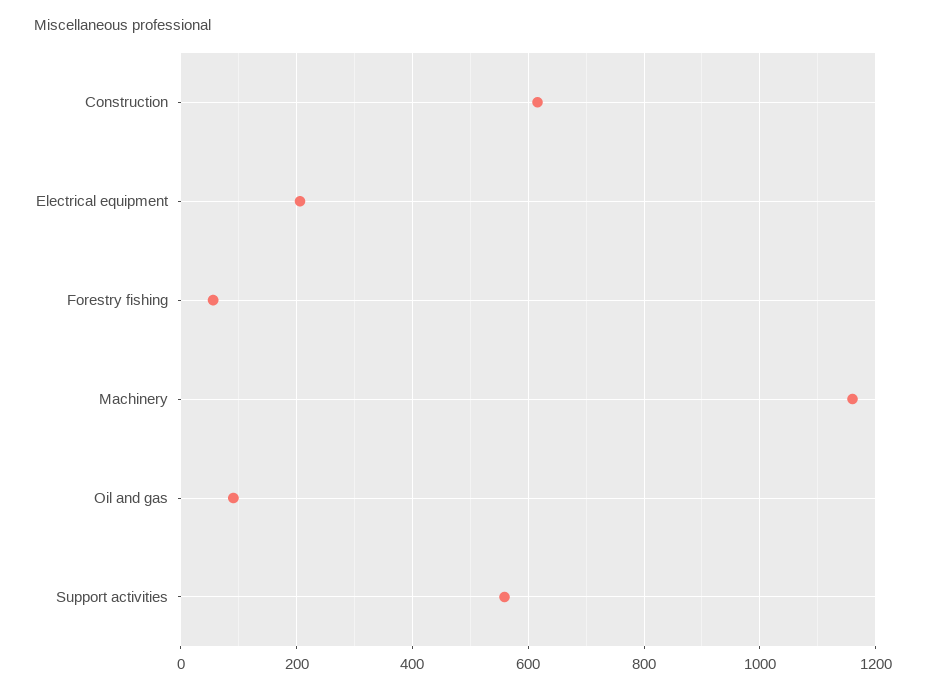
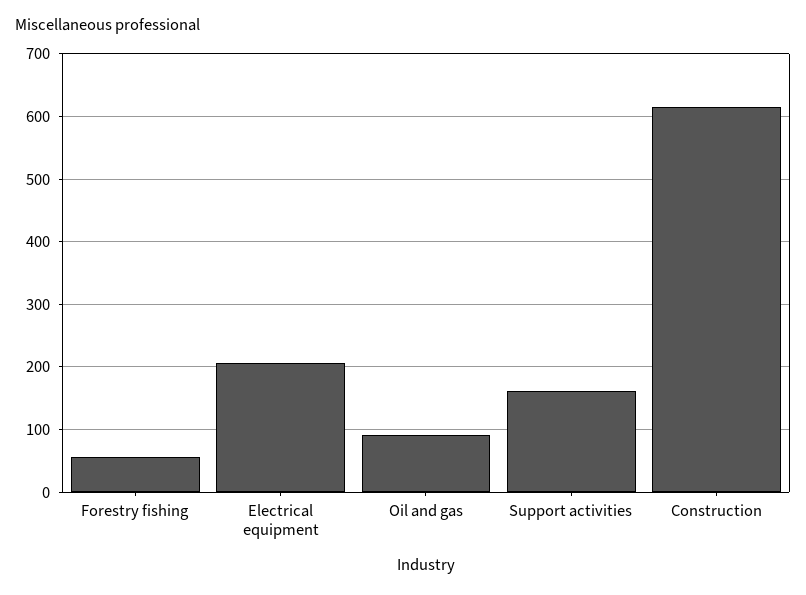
  {
    "Construction": 620,
    "Electrical equipment": 210,
    "Forestry fishing": 60,
-   "Machinery": 1160,
    "Oil and gas": 90,
-   "Support activities": 560
+   "Support activities": 160
  }

